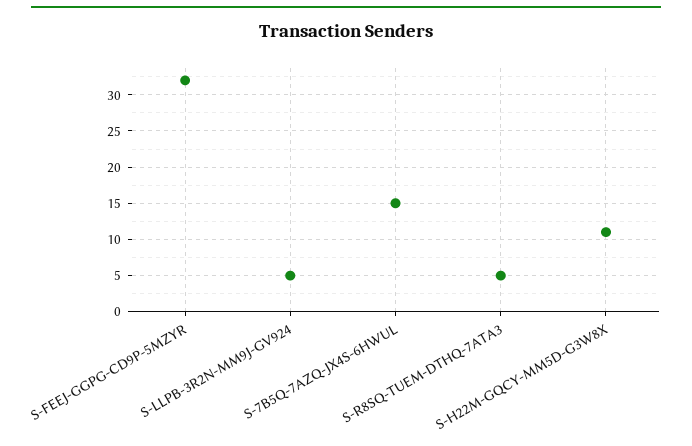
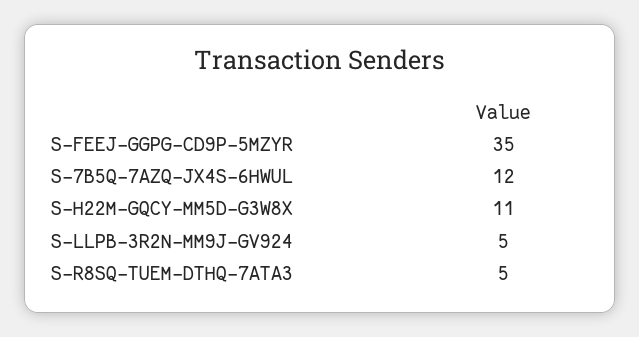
  {
-   "S-FEEJ-GGPG-CD9P-5MZYR": 32,
+   "S-FEEJ-GGPG-CD9P-5MZYR": 35,
    "S-LLPB-3R2N-MM9J-GV924": 5,
-   "S-7B5Q-7AZQ-JX4S-6HWUL": 15,
+   "S-7B5Q-7AZQ-JX4S-6HWUL": 12,
    "S-R8SQ-TUEM-DTHQ-7ATA3": 5,
    "S-H22M-GQCY-MM5D-G3W8X": 11
  }

